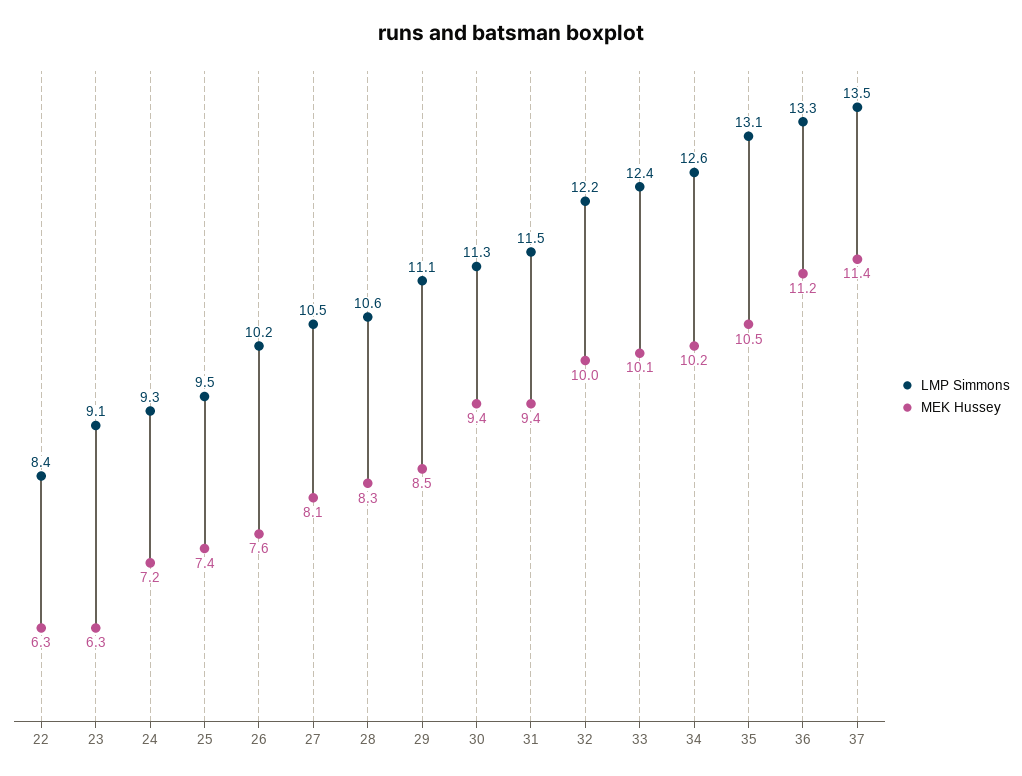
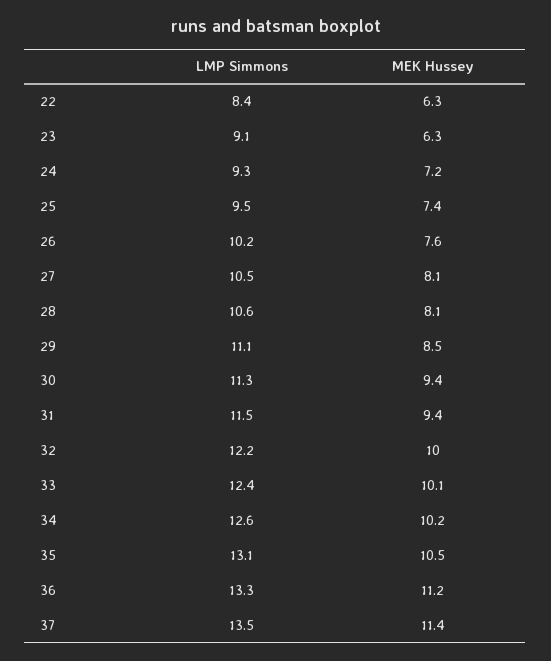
  {
    "LMP Simmons": {
      "22": 8.4,
      "23": 9.1,
      "24": 9.3,
      "25": 9.5,
      "26": 10.2,
      "27": 10.5,
      "28": 10.6,
      "29": 11.1,
      "30": 11.3,
      "31": 11.5,
      "32": 12.2,
      "33": 12.4,
      "34": 12.6,
      "35": 13.1,
      "36": 13.3,
      "37": 13.5
    },
    "MEK Hussey": {
      "22": 6.3,
      "23": 6.3,
      "24": 7.2,
      "25": 7.4,
      "26": 7.6,
      "27": 8.1,
-     "28": 8.3,
+     "28": 8.1,
      "29": 8.5,
      "30": 9.4,
      "31": 9.4,
      "32": 10,
      "33": 10.1,
      "34": 10.2,
      "35": 10.5,
      "36": 11.2,
      "37": 11.4
    }
  }

